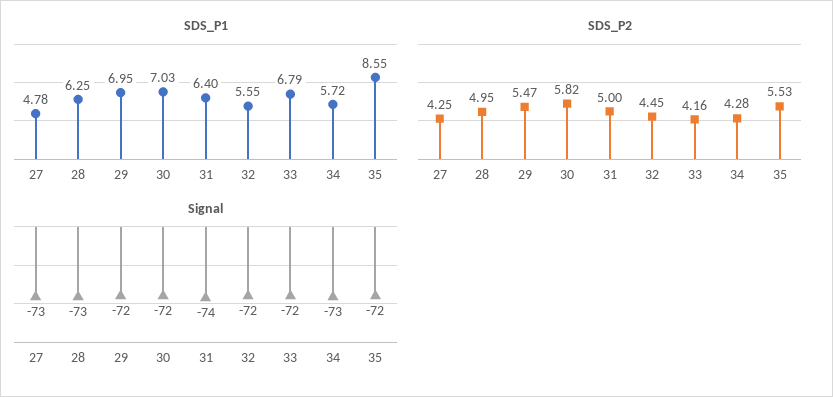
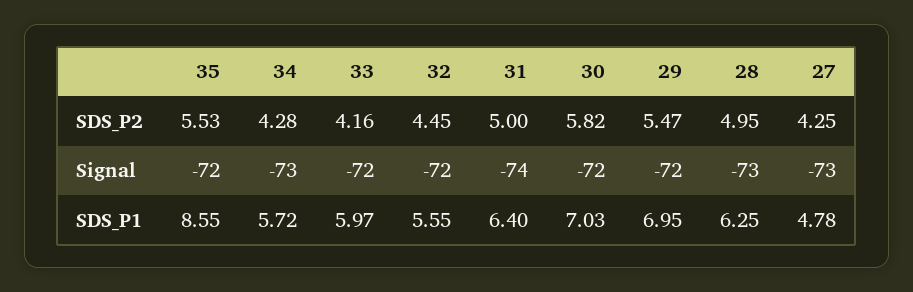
  {
    "SDS_P1": {
      "27": 4.78,
      "28": 6.25,
      "29": 6.95,
      "30": 7.03,
      "31": 6.4,
      "32": 5.55,
-     "33": 6.79,
+     "33": 5.97,
      "34": 5.72,
      "35": 8.55
    },
    "SDS_P2": {
      "27": 4.25,
      "28": 4.95,
      "29": 5.47,
      "30": 5.82,
      "31": 5,
      "32": 4.45,
      "33": 4.16,
      "34": 4.28,
      "35": 5.53
    },
    "Signal": {
      "27": -73,
      "28": -73,
      "29": -72,
      "30": -72,
      "31": -74,
      "32": -72,
      "33": -72,
      "34": -73,
      "35": -72
    }
  }

